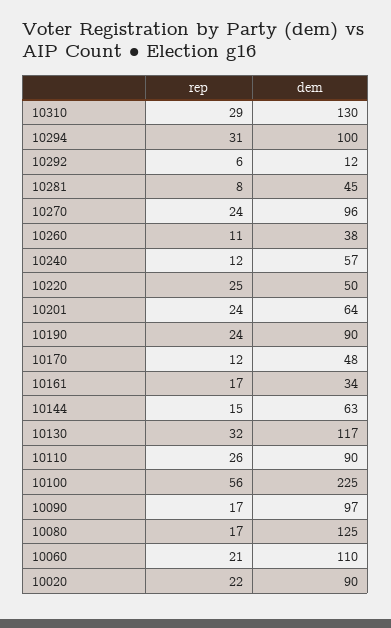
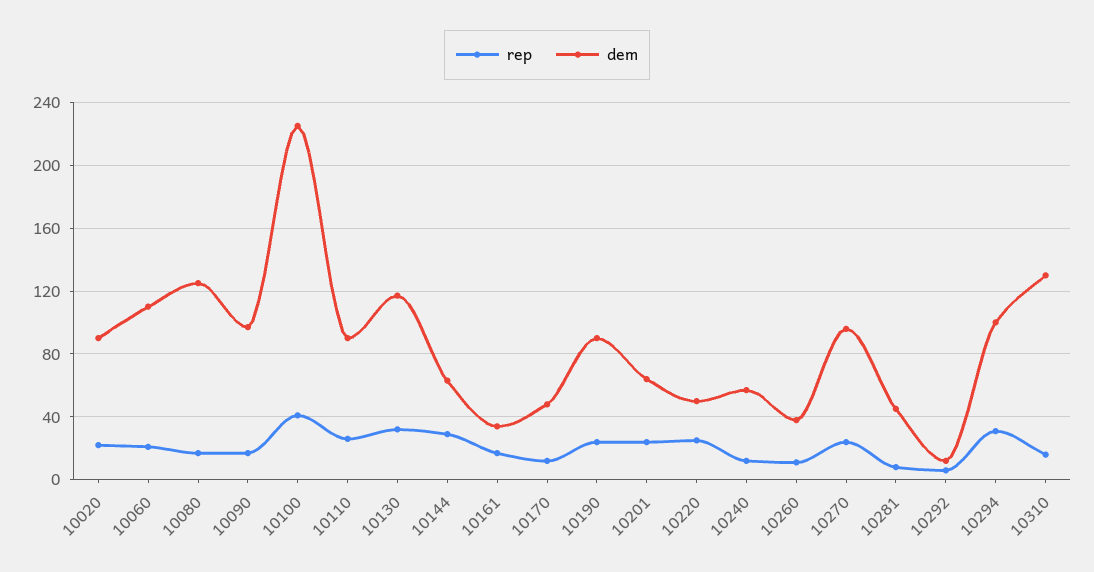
  {
    "rep": {
-     "10310": 29,
+     "10310": 15,
      "10294": 31,
      "10292": 6,
      "10281": 8,
      "10270": 24,
      "10260": 11,
      "10240": 12,
      "10220": 25,
      "10201": 24,
      "10190": 24,
      "10170": 12,
      "10161": 17,
-     "10144": 15,
+     "10144": 30,
      "10130": 32,
      "10110": 26,
-     "10100": 56,
+     "10100": 40,
      "10090": 17,
      "10080": 17,
      "10060": 21,
      "10020": 22
    },
    "dem": {
      "10310": 130,
      "10294": 100,
      "10292": 12,
      "10281": 45,
      "10270": 96,
      "10260": 38,
      "10240": 57,
      "10220": 50,
      "10201": 64,
      "10190": 90,
      "10170": 48,
      "10161": 34,
      "10144": 63,
      "10130": 117,
      "10110": 90,
      "10100": 225,
      "10090": 97,
      "10080": 125,
      "10060": 110,
      "10020": 90
    }
  }

